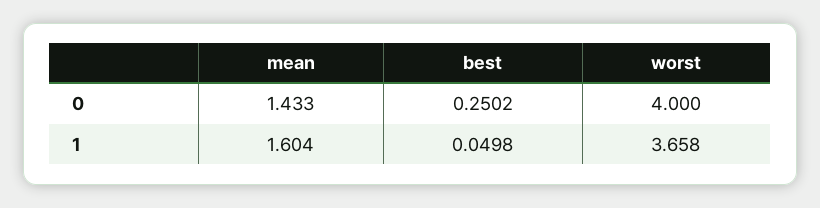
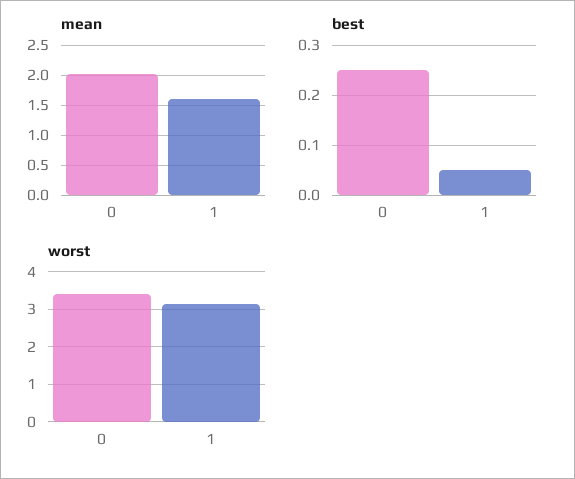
  {
    "mean": {
-     "0": 1.433,
+     "0": 2,
      "1": 1.604
    },
    "best": {
      "0": 0.2502,
      "1": 0.0498
    },
    "worst": {
-     "0": 4,
+     "0": 3.4,
-     "1": 3.658
+     "1": 3.2
    }
  }

